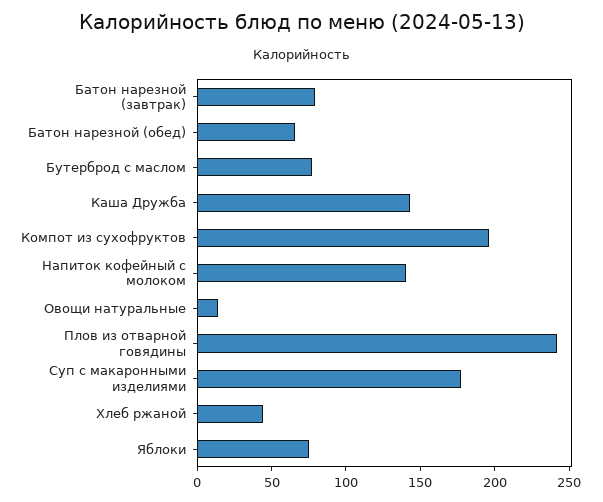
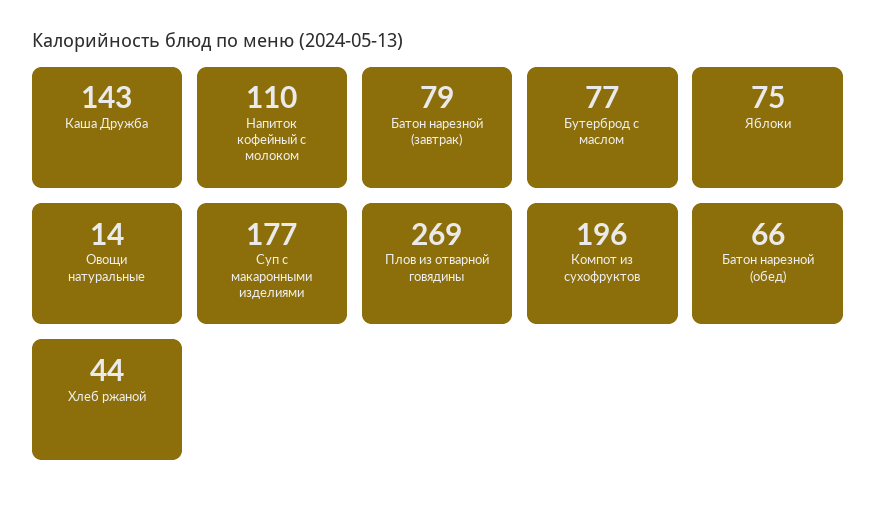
  {
    "Батон нарезной (завтрак)": 79,
    "Батон нарезной (обед)": 66,
    "Бутерброд с маслом": 77,
    "Каша Дружба": 143,
    "Компот из сухофруктов": 196,
-   "Напиток кофейный с молоком": 140,
+   "Напиток кофейный с молоком": 110,
    "Овощи натуральные": 14,
-   "Плов из отварной говядины": 240,
+   "Плов из отварной говядины": 269,
    "Суп с макаронными изделиями": 177,
    "Хлеб ржаной": 44,
    "Яблоки": 75
  }

